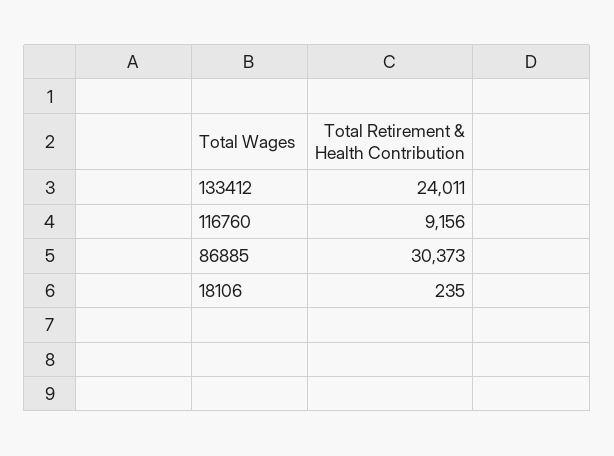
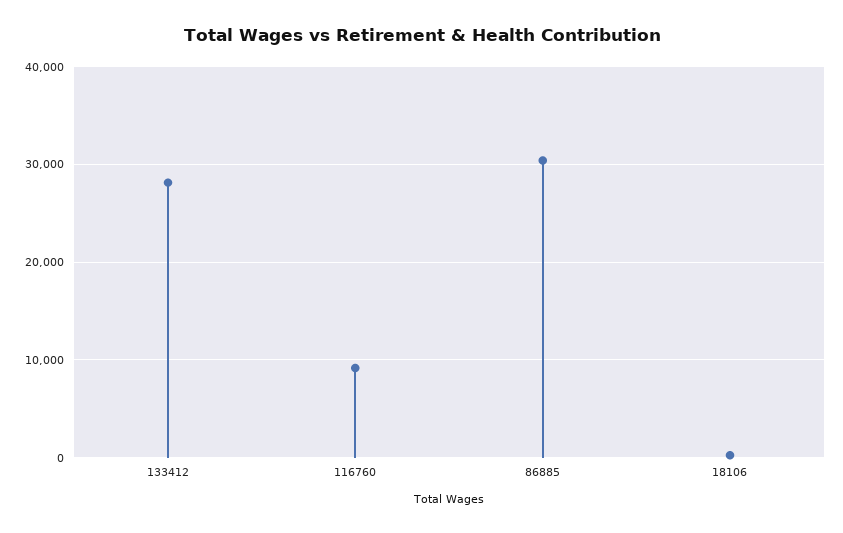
  {
-   "133412": 24011,
+   "133412": 28000,
    "116760": 9156,
    "86885": 30373,
    "18106": 235
  }

